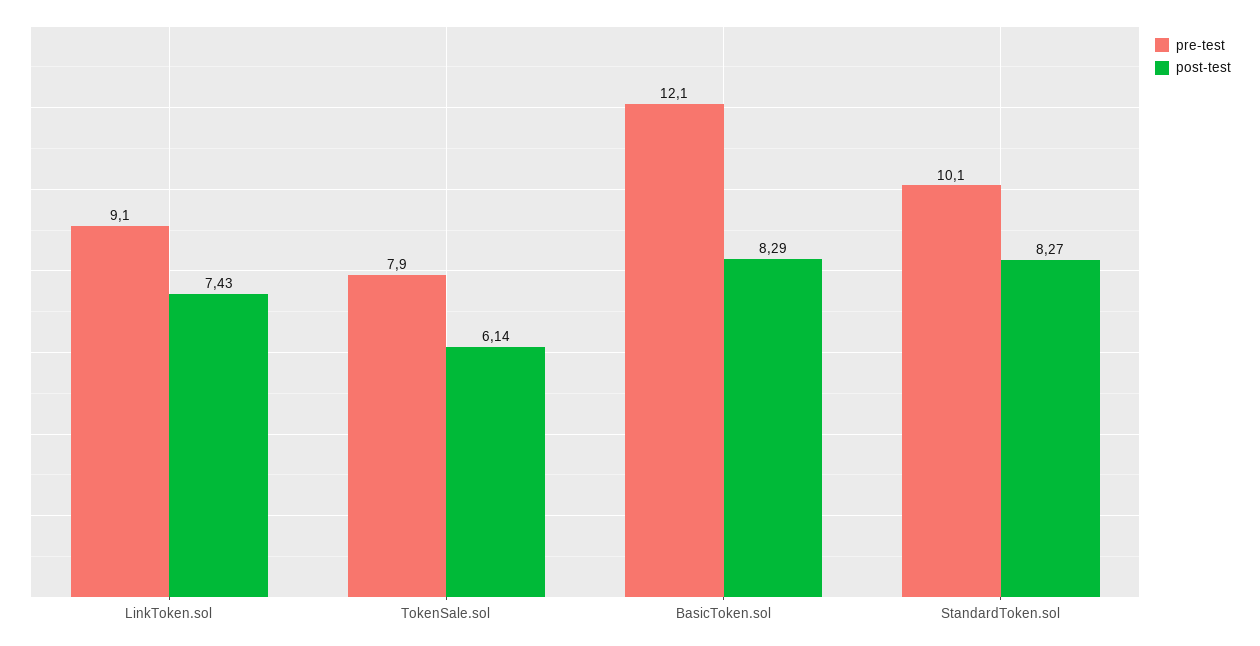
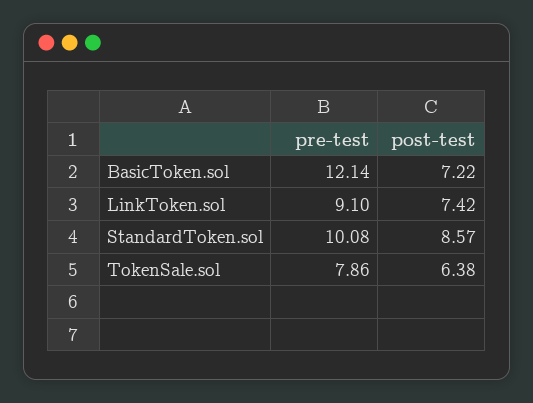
  {
    "pre-test": {
      "LinkToken.sol": 9.1,
      "TokenSale.sol": 7.86,
      "BasicToken.sol": 12.14,
      "StandardToken.sol": 10.08
    },
    "post-test": {
-     "LinkToken.sol": 7.43,
+     "LinkToken.sol": 7.42,
-     "TokenSale.sol": 6.14,
+     "TokenSale.sol": 6.38,
-     "BasicToken.sol": 8.29,
+     "BasicToken.sol": 7.22,
-     "StandardToken.sol": 8.27
+     "StandardToken.sol": 8.57
    }
  }

